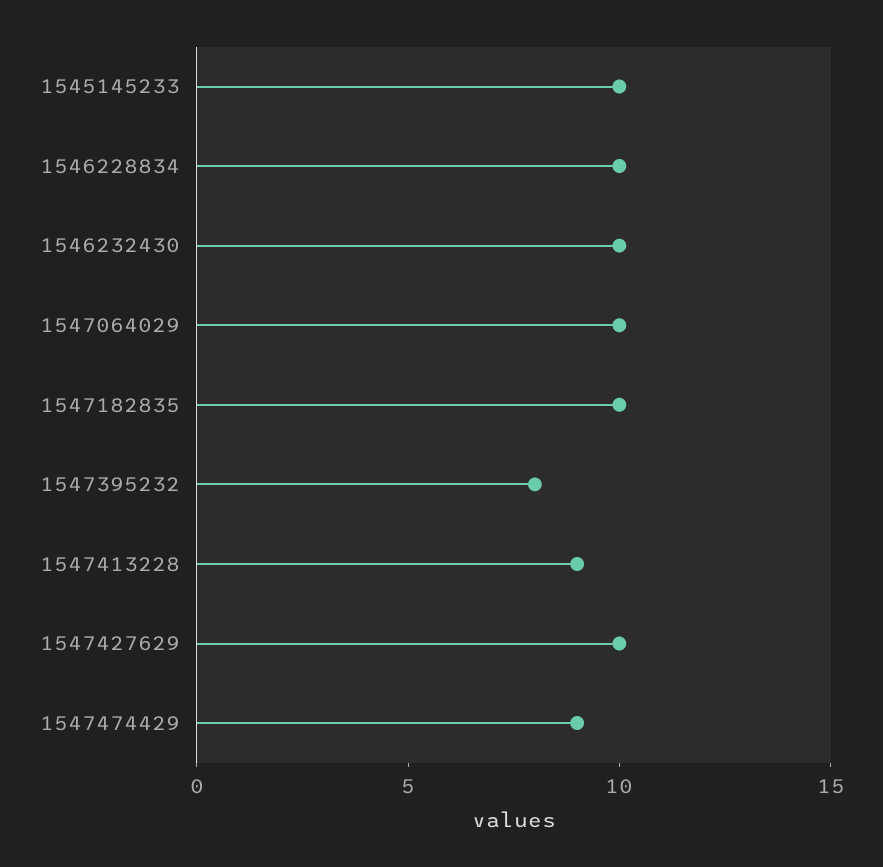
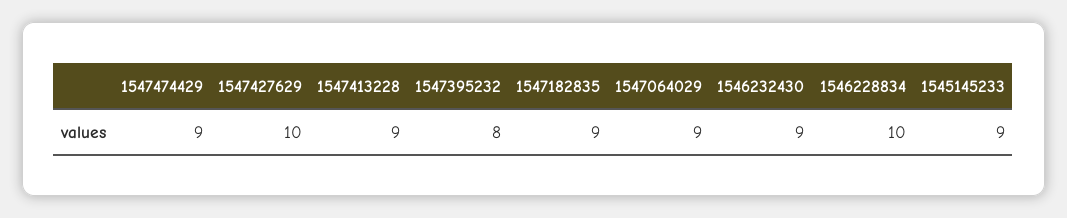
  {
-   "1545145233": 10,
+   "1545145233": 9,
    "1546228834": 10,
-   "1546232430": 10,
+   "1546232430": 9,
-   "1547064029": 10,
+   "1547064029": 9,
-   "1547182835": 10,
+   "1547182835": 9,
    "1547395232": 8,
    "1547413228": 9,
    "1547427629": 10,
    "1547474429": 9
  }

